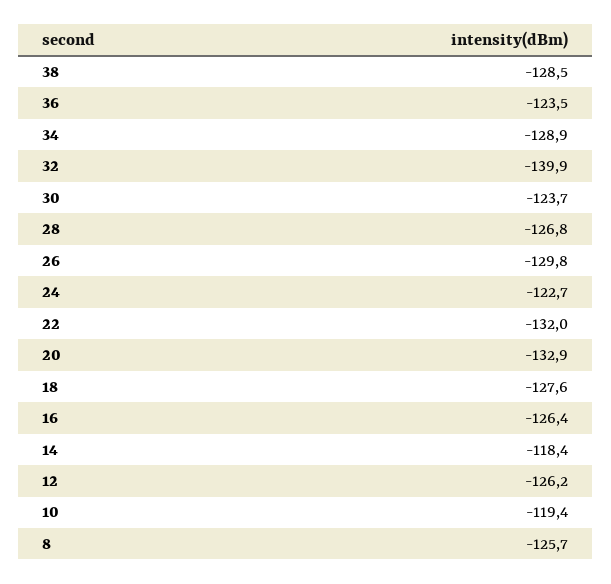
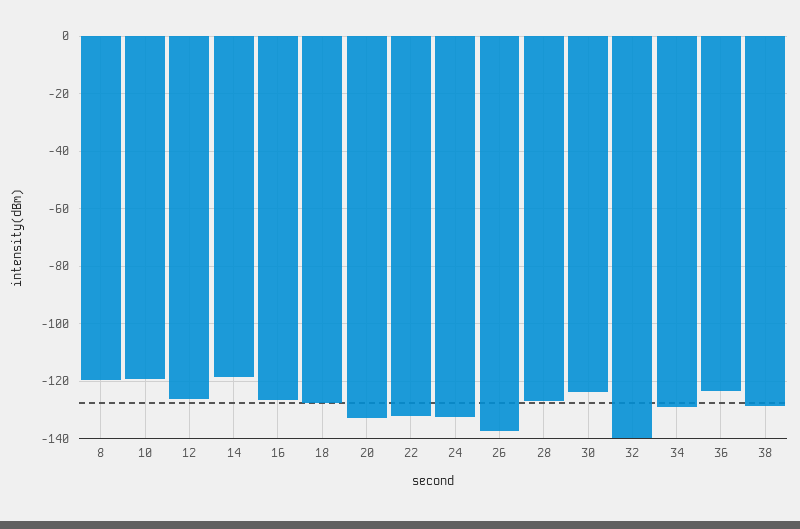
  {
    "38": -128.5,
    "36": -123.5,
    "34": -128.9,
    "32": -139.9,
    "30": -123.7,
    "28": -126.8,
-   "26": -129.8,
+   "26": -137.5,
-   "24": -122.7,
+   "24": -132.5,
    "22": -132,
    "20": -132.9,
    "18": -127.6,
    "16": -126.4,
    "14": -118.4,
    "12": -126.2,
    "10": -119.4,
-   "8": -125.7
+   "8": -120
  }

